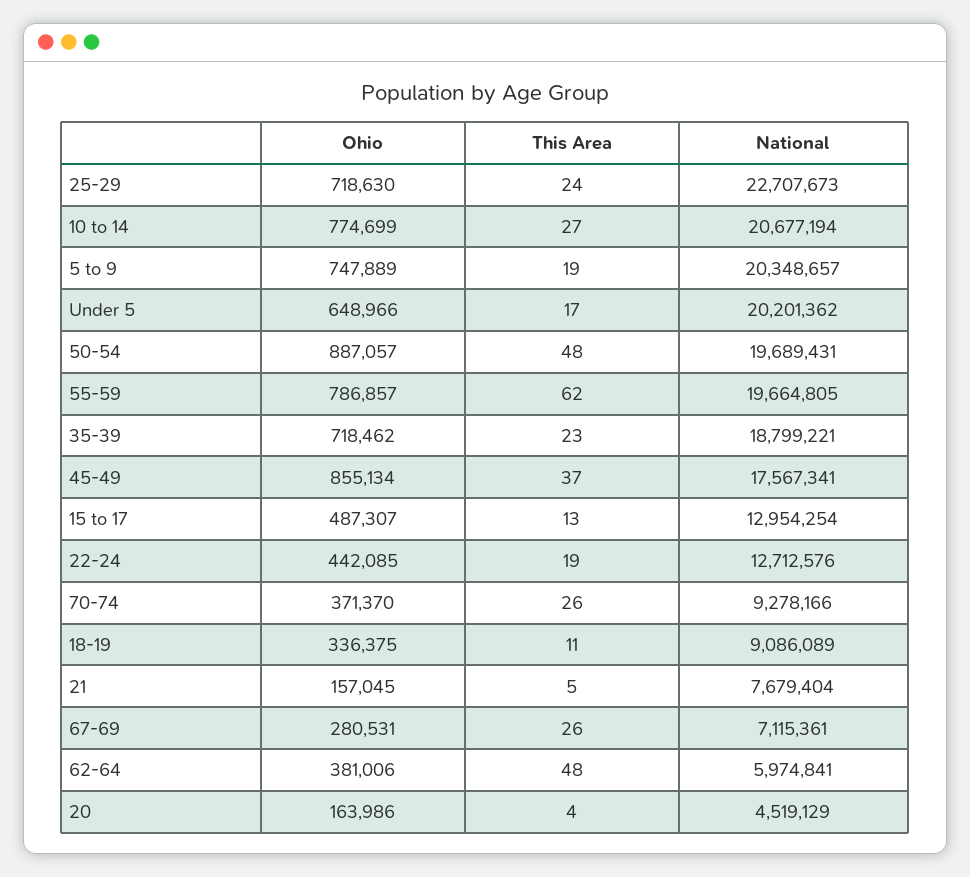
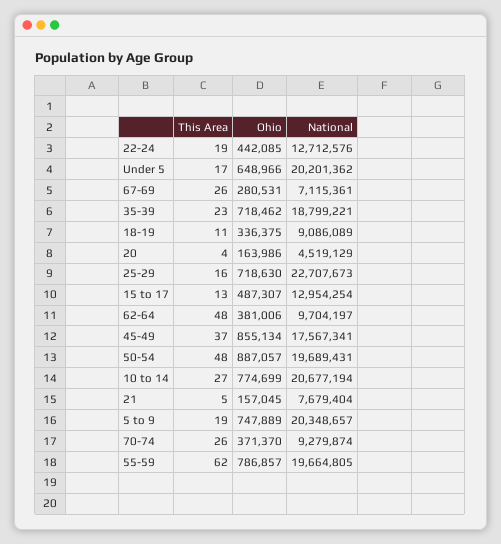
  {
    "Ohio": {
      "25-29": 718630,
      "10 to 14": 774699,
      "5 to 9": 747889,
      "Under 5": 648966,
      "50-54": 887057,
      "55-59": 786857,
      "35-39": 718462,
      "45-49": 855134,
      "15 to 17": 487307,
      "22-24": 442085,
      "70-74": 371370,
      "18-19": 336375,
      "21": 157045,
      "67-69": 280531,
      "62-64": 381006,
      "20": 163986
    },
    "This Area": {
-     "25-29": 24,
+     "25-29": 16,
      "10 to 14": 27,
      "5 to 9": 19,
      "Under 5": 17,
      "50-54": 48,
      "55-59": 62,
      "35-39": 23,
      "45-49": 37,
      "15 to 17": 13,
      "22-24": 19,
      "70-74": 26,
      "18-19": 11,
      "21": 5,
      "67-69": 26,
      "62-64": 48,
      "20": 4
    },
    "National": {
      "25-29": 22707673,
      "10 to 14": 20677194,
      "5 to 9": 20348657,
      "Under 5": 20201362,
      "50-54": 19689431,
      "55-59": 19664805,
      "35-39": 18799221,
      "45-49": 17567341,
      "15 to 17": 12954254,
      "22-24": 12712576,
-     "70-74": 9278166,
+     "70-74": 9279874,
      "18-19": 9086089,
      "21": 7679404,
      "67-69": 7115361,
-     "62-64": 5974841,
+     "62-64": 9704197,
      "20": 4519129
    }
  }

